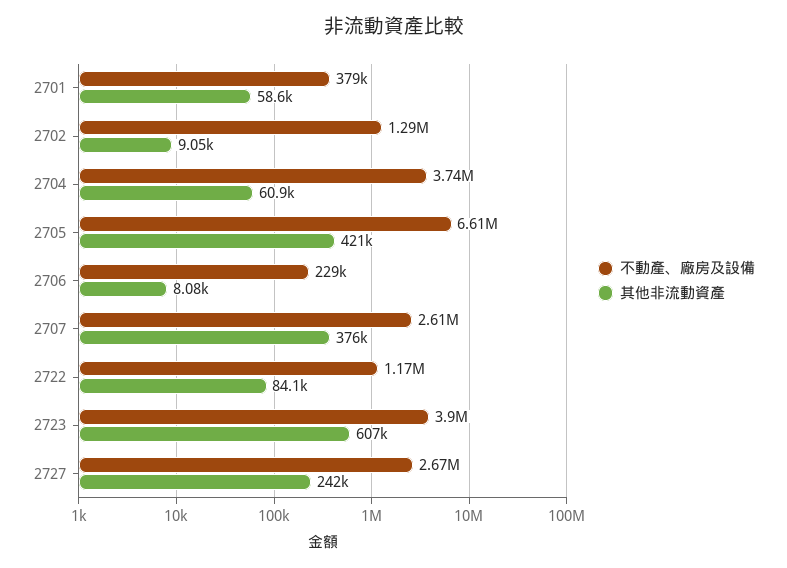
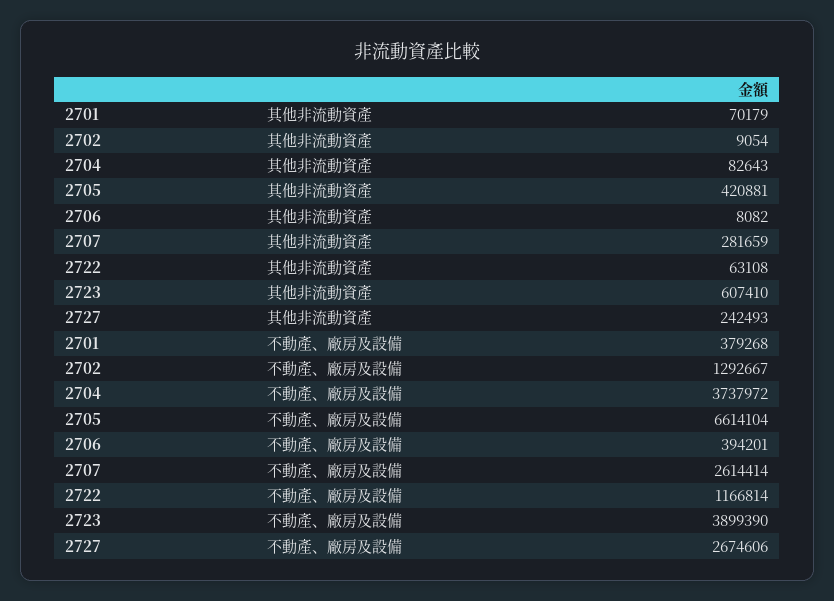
  {
    "不動產、廠房及設備": {
      "2701": 379268,
      "2702": 1292667,
      "2704": 3737972,
      "2705": 6614104,
-     "2706": 229000,
+     "2706": 394201,
      "2707": 2614414,
      "2722": 1166814,
      "2723": 3899390,
      "2727": 2674606
    },
    "其他非流動資產": {
-     "2701": 58600,
+     "2701": 70179,
      "2702": 9054,
-     "2704": 60900,
+     "2704": 82643,
      "2705": 420881,
      "2706": 8082,
-     "2707": 376000,
+     "2707": 281659,
-     "2722": 84100,
+     "2722": 63108,
      "2723": 607410,
      "2727": 242493
    }
  }

